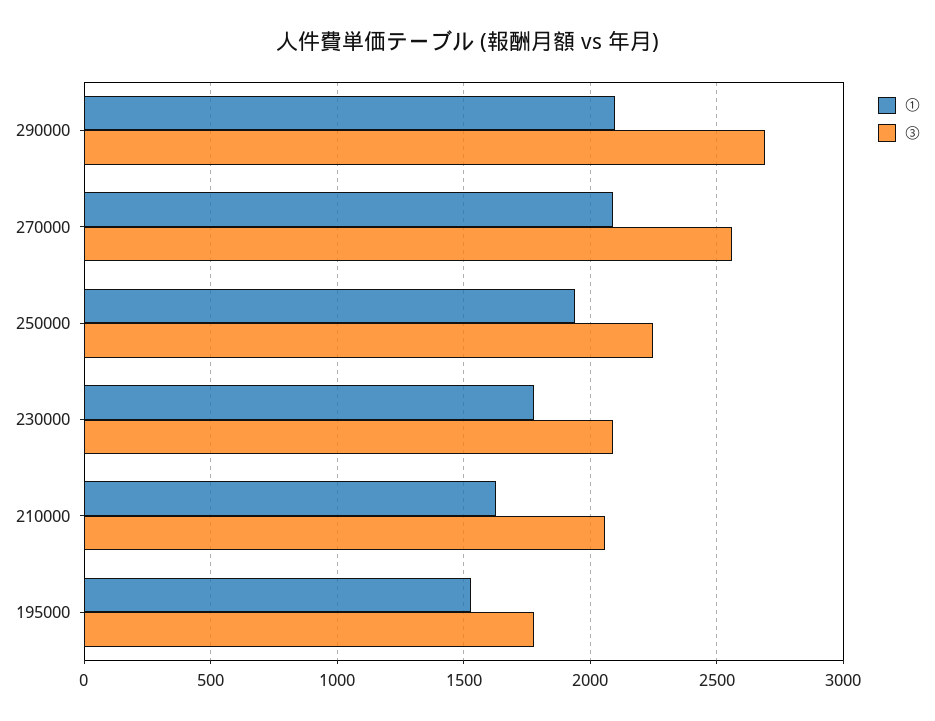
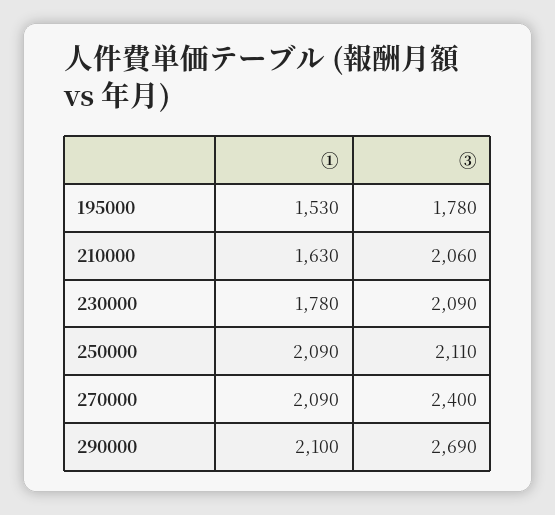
  {
    "①": {
      "290000": 2100,
      "270000": 2090,
-     "250000": 1950,
+     "250000": 2090,
      "230000": 1780,
      "210000": 1630,
      "195000": 1530
    },
    "③": {
      "290000": 2690,
-     "270000": 2550,
+     "270000": 2400,
-     "250000": 2250,
+     "250000": 2110,
      "230000": 2090,
      "210000": 2060,
      "195000": 1780
    }
  }

